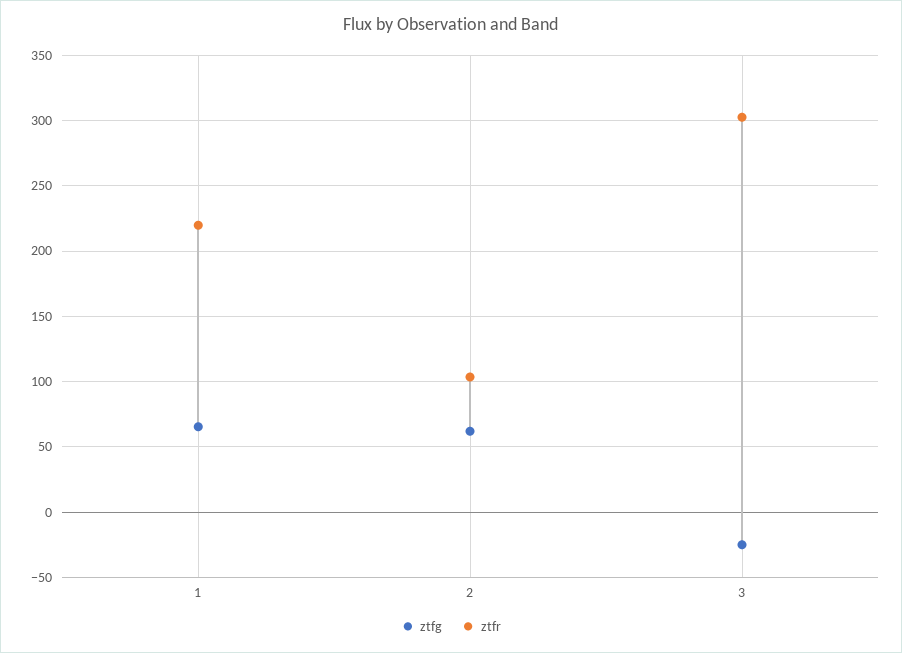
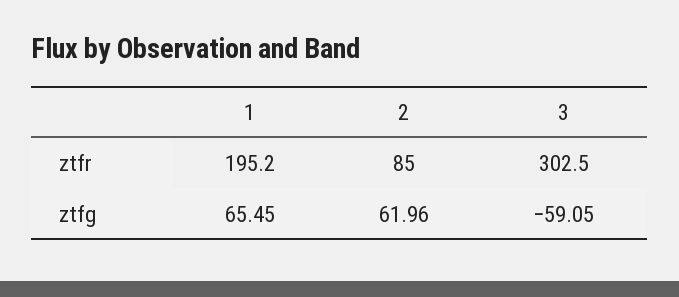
  {
    "ztfg": {
      "1": 65.45,
      "2": 61.96,
-     "3": -25
+     "3": -59.05
    },
    "ztfr": {
-     "1": 220,
+     "1": 195.2,
-     "2": 105,
+     "2": 85,
      "3": 302.5
    }
  }

